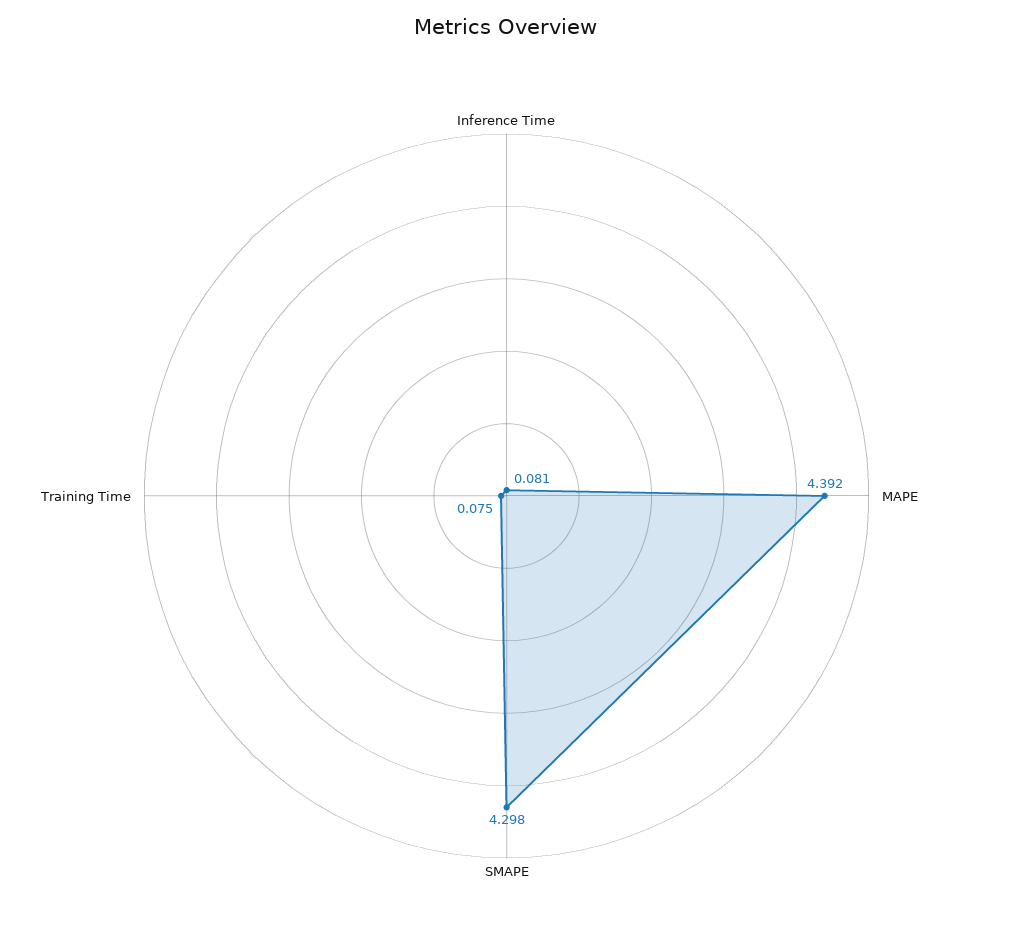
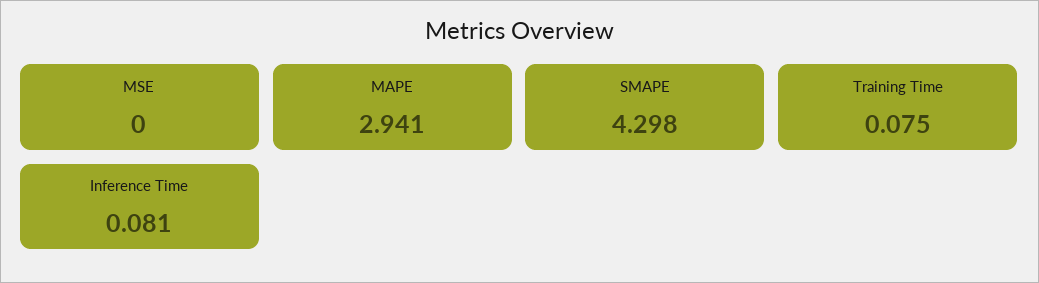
  {
    "Inference Time": 0.081,
-   "MAPE": 4.392,
+   "MAPE": 2.941,
    "SMAPE": 4.298,
-   "Training Time": 0.075
+   "Training Time": 0.075,
+   "MSE": 0
  }

